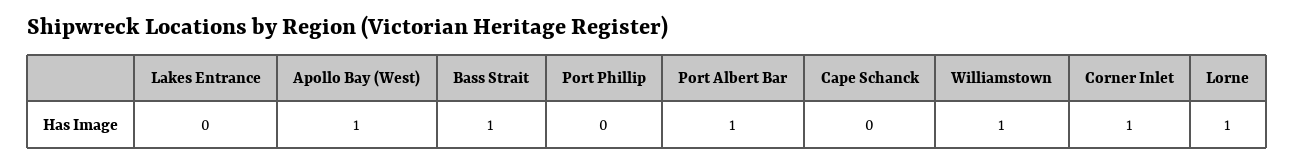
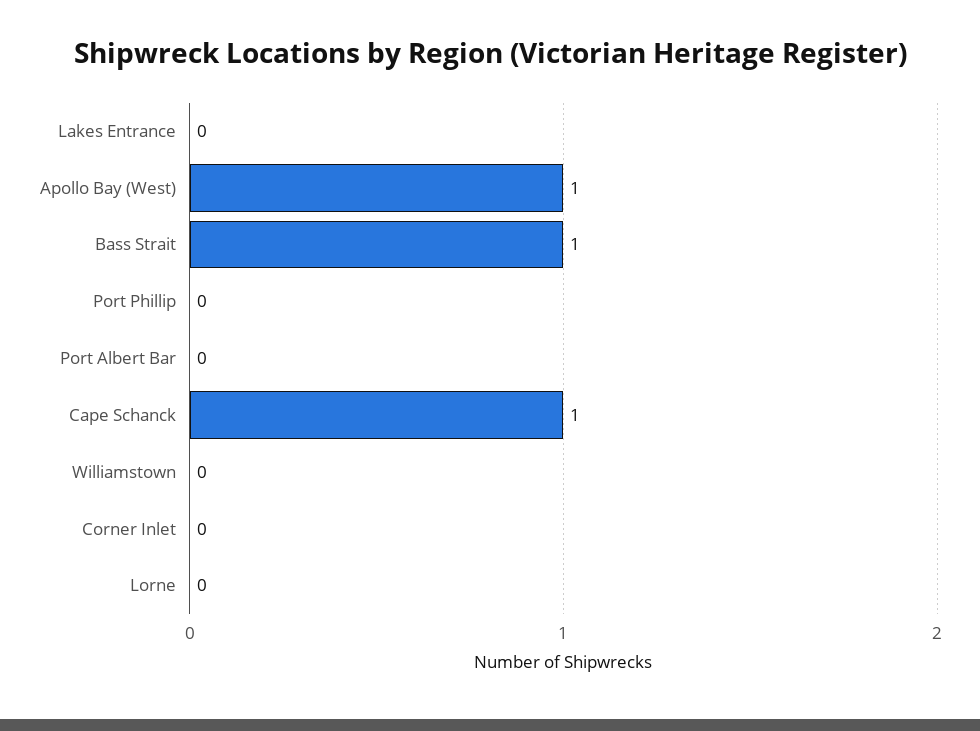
  {
    "Lakes Entrance": 0,
    "Apollo Bay (West)": 1,
    "Bass Strait": 1,
    "Port Phillip": 0,
-   "Port Albert Bar": 1,
+   "Port Albert Bar": 0,
-   "Cape Schanck": 0,
+   "Cape Schanck": 1,
-   "Williamstown": 1,
+   "Williamstown": 0,
-   "Corner Inlet": 1,
+   "Corner Inlet": 0,
-   "Lorne": 1
+   "Lorne": 0
  }

